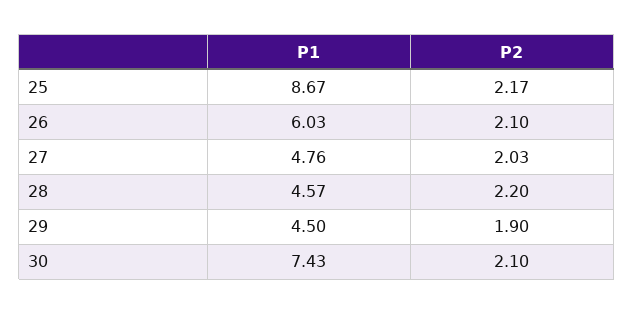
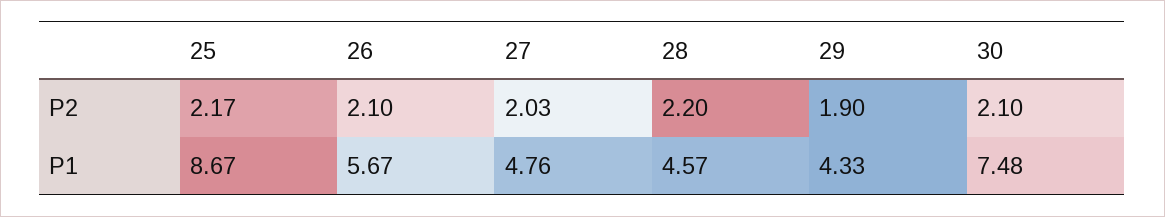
  {
    "P1": {
      "25": 8.67,
-     "26": 6.03,
+     "26": 5.67,
      "27": 4.76,
      "28": 4.57,
-     "29": 4.5,
+     "29": 4.33,
-     "30": 7.43
+     "30": 7.48
    },
    "P2": {
      "25": 2.17,
      "26": 2.1,
      "27": 2.03,
      "28": 2.2,
      "29": 1.9,
      "30": 2.1
    }
  }

